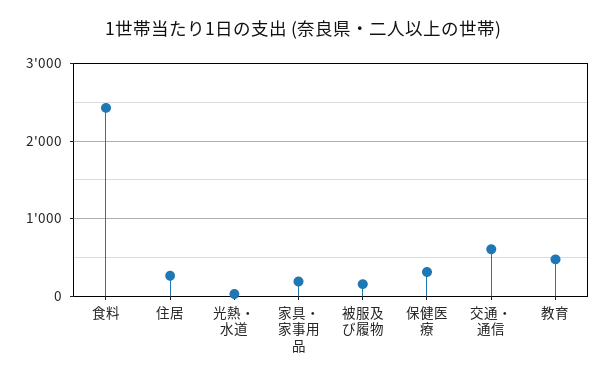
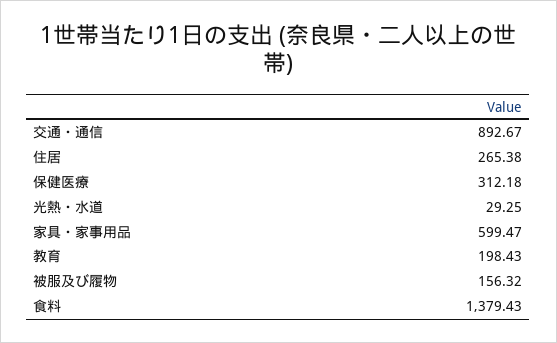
  {
-   "食料": 2400,
+   "食料": 1379.43,
    "住居": 265.38,
    "光熱・水道": 29.25,
-   "家具・家事用品": 200,
+   "家具・家事用品": 599.47,
    "被服及び履物": 156.32,
    "保健医療": 312.18,
-   "交通・通信": 600,
+   "交通・通信": 892.67,
-   "教育": 500
+   "教育": 198.43
  }

